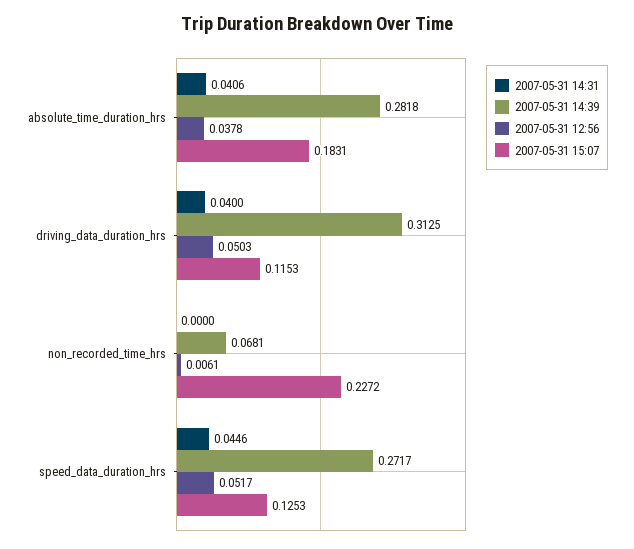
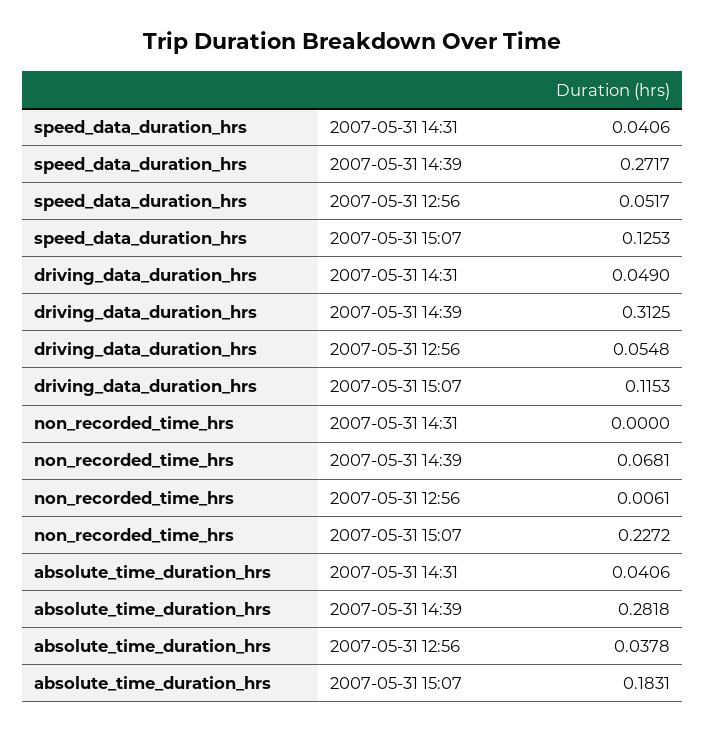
  {
    "2007-05-31 14:31": {
      "absolute_time_duration_hrs": 0.0406,
-     "driving_data_duration_hrs": 0.04,
+     "driving_data_duration_hrs": 0.049,
      "non_recorded_time_hrs": 0,
-     "speed_data_duration_hrs": 0.0446
+     "speed_data_duration_hrs": 0.0406
    },
    "2007-05-31 14:39": {
      "absolute_time_duration_hrs": 0.2818,
      "driving_data_duration_hrs": 0.3125,
      "non_recorded_time_hrs": 0.0681,
      "speed_data_duration_hrs": 0.2717
    },
    "2007-05-31 12:56": {
      "absolute_time_duration_hrs": 0.0378,
-     "driving_data_duration_hrs": 0.0503,
+     "driving_data_duration_hrs": 0.0548,
      "non_recorded_time_hrs": 0.0061,
      "speed_data_duration_hrs": 0.0517
    },
    "2007-05-31 15:07": {
      "absolute_time_duration_hrs": 0.1831,
      "driving_data_duration_hrs": 0.1153,
      "non_recorded_time_hrs": 0.2272,
      "speed_data_duration_hrs": 0.1253
    }
  }

